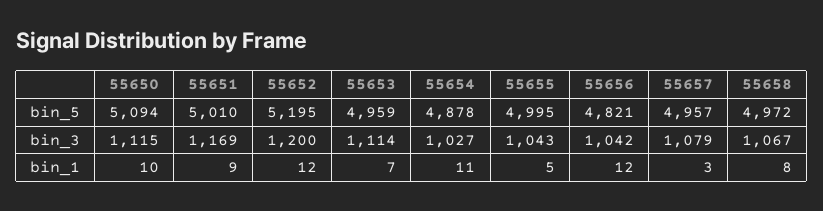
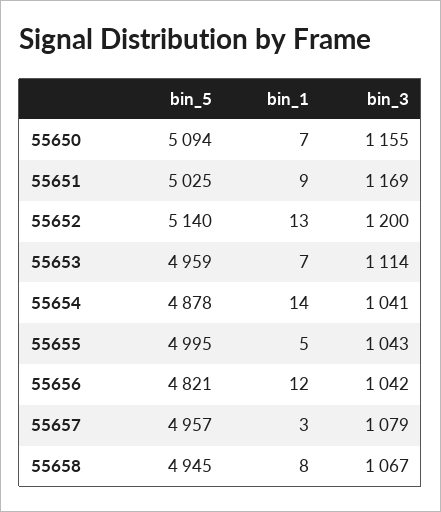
  {
    "55650": {
      "bin_5": 5094,
-     "bin_3": 1115,
+     "bin_3": 1155,
-     "bin_1": 10
+     "bin_1": 7
    },
    "55651": {
-     "bin_5": 5010,
+     "bin_5": 5025,
      "bin_3": 1169,
      "bin_1": 9
    },
    "55652": {
-     "bin_5": 5195,
+     "bin_5": 5140,
      "bin_3": 1200,
-     "bin_1": 12
+     "bin_1": 13
    },
    "55653": {
      "bin_5": 4959,
      "bin_3": 1114,
      "bin_1": 7
    },
    "55654": {
      "bin_5": 4878,
-     "bin_3": 1027,
+     "bin_3": 1041,
-     "bin_1": 11
+     "bin_1": 14
    },
    "55655": {
      "bin_5": 4995,
      "bin_3": 1043,
      "bin_1": 5
    },
    "55656": {
      "bin_5": 4821,
      "bin_3": 1042,
      "bin_1": 12
    },
    "55657": {
      "bin_5": 4957,
      "bin_3": 1079,
      "bin_1": 3
    },
    "55658": {
-     "bin_5": 4972,
+     "bin_5": 4945,
      "bin_3": 1067,
      "bin_1": 8
    }
  }

